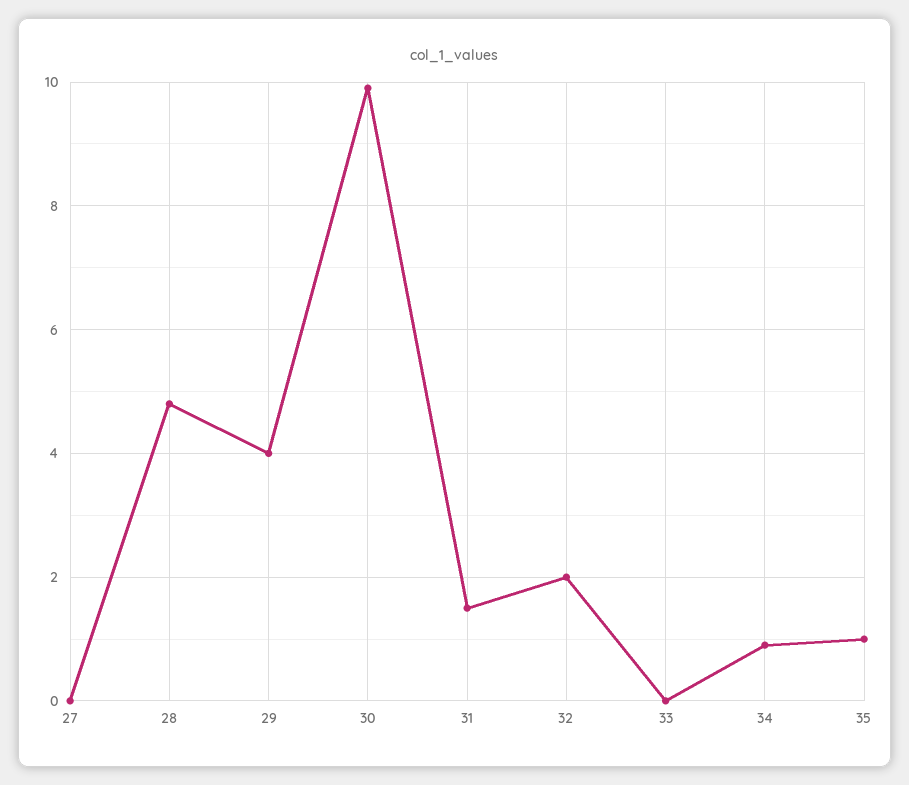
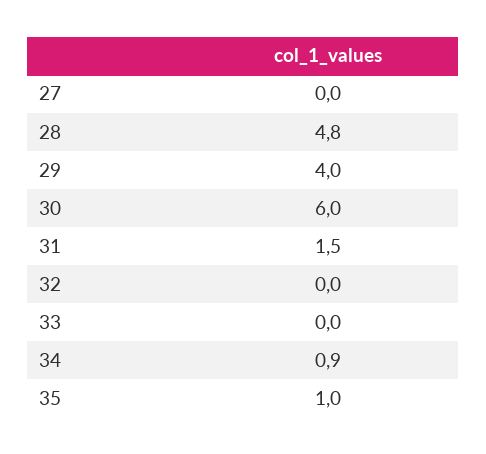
  {
    "27": 0,
    "28": 4.8,
    "29": 4,
-   "30": 10,
+   "30": 6,
    "31": 1.5,
-   "32": 2,
+   "32": 0,
    "33": 0,
    "34": 0.9,
    "35": 1
  }

